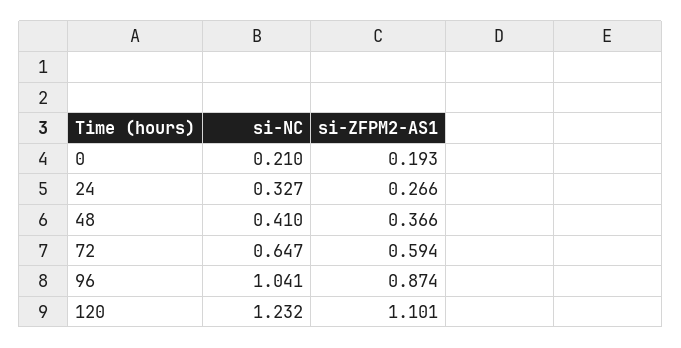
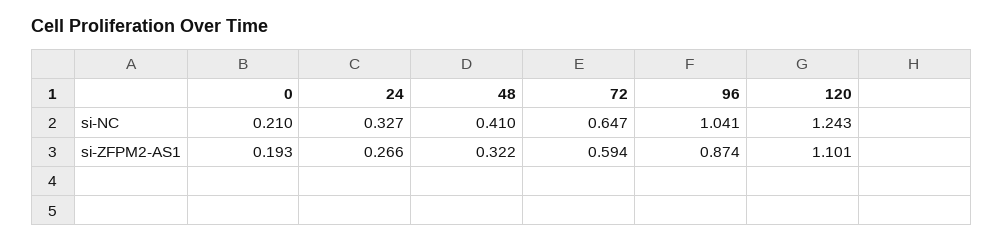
  {
    "si-NC": {
      "0": 0.21,
      "24": 0.327,
      "48": 0.41,
      "72": 0.647,
      "96": 1.041,
-     "120": 1.232
+     "120": 1.243
    },
    "si-ZFPM2-AS1": {
      "0": 0.193,
      "24": 0.266,
-     "48": 0.366,
+     "48": 0.322,
      "72": 0.594,
      "96": 0.874,
      "120": 1.101
    }
  }

